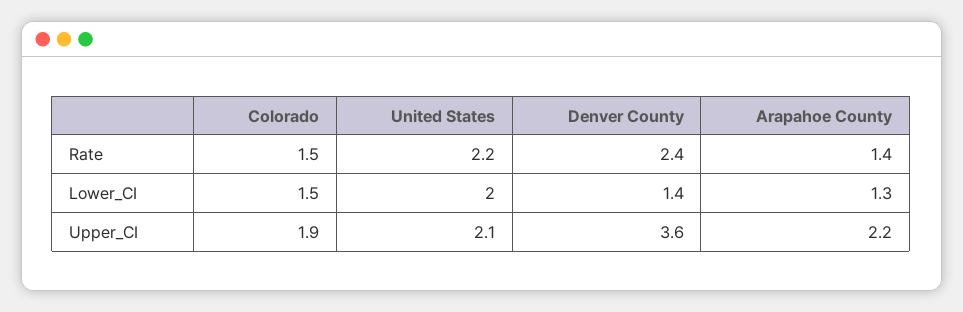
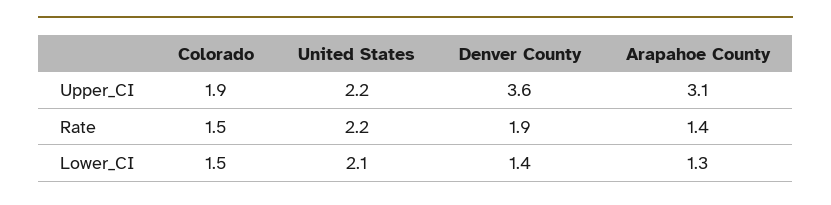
  {
    "Colorado": {
      "Rate": 1.5,
      "Lower_CI": 1.5,
      "Upper_CI": 1.9
    },
    "United States": {
      "Rate": 2.2,
-     "Lower_CI": 2,
+     "Lower_CI": 2.1,
-     "Upper_CI": 2.1
+     "Upper_CI": 2.2
    },
    "Denver County": {
-     "Rate": 2.4,
+     "Rate": 1.9,
      "Lower_CI": 1.4,
      "Upper_CI": 3.6
    },
    "Arapahoe County": {
      "Rate": 1.4,
      "Lower_CI": 1.3,
-     "Upper_CI": 2.2
+     "Upper_CI": 3.1
    }
  }

